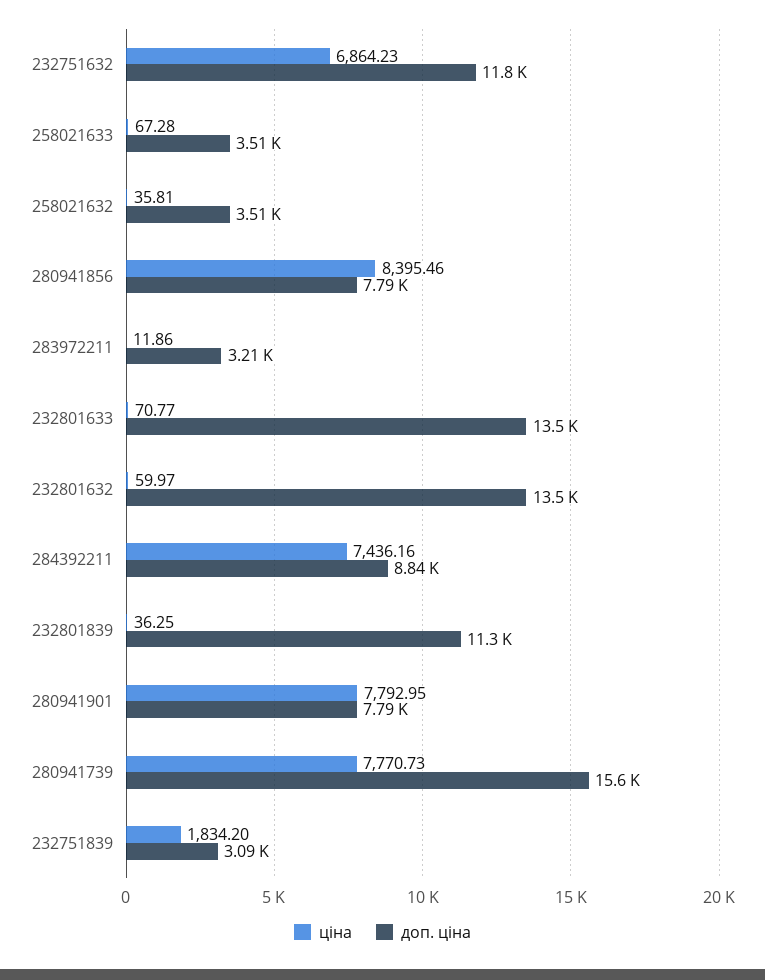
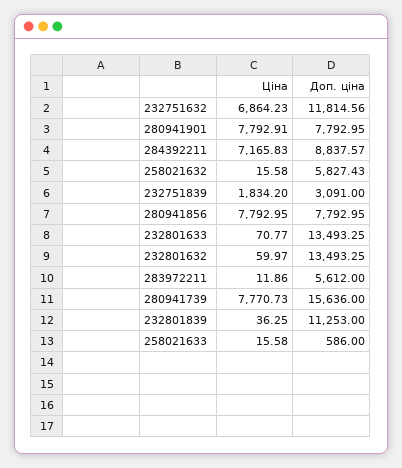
  {
    "ціна": {
      "232751632": 6864.23,
-     "258021633": 67.28,
+     "258021633": 15.58,
-     "258021632": 35.81,
+     "258021632": 15.58,
-     "280941856": 8395.46,
+     "280941856": 7792.95,
      "283972211": 11.86,
      "232801633": 70.77,
      "232801632": 59.97,
-     "284392211": 7436.16,
+     "284392211": 7165.83,
      "232801839": 36.25,
-     "280941901": 7792.95,
+     "280941901": 7792.91,
      "280941739": 7770.73,
      "232751839": 1834.2
    },
    "доп. ціна": {
      "232751632": 11814.56,
-     "258021633": 3510,
+     "258021633": 586,
-     "258021632": 3510,
+     "258021632": 5827.43,
      "280941856": 7792.95,
-     "283972211": 3210,
+     "283972211": 5612,
      "232801633": 13493.25,
      "232801632": 13493.25,
      "284392211": 8837.57,
      "232801839": 11253,
      "280941901": 7792.95,
      "280941739": 15636,
      "232751839": 3091
    }
  }

